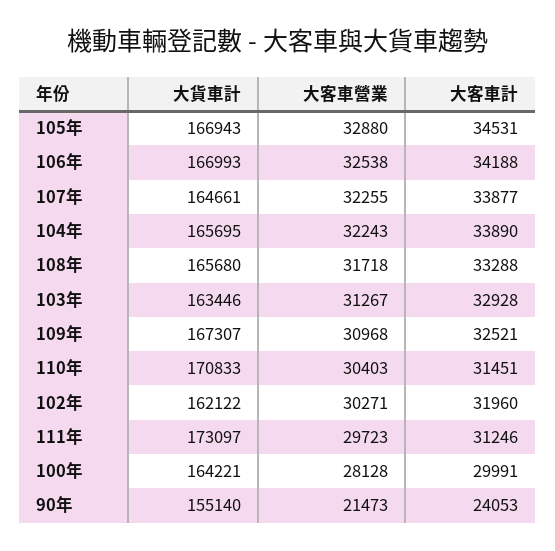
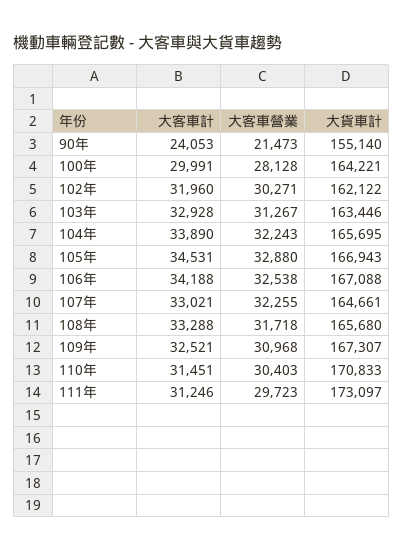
  {
    "大貨車計": {
      "105年": 166943,
-     "106年": 166993,
+     "106年": 167088,
      "107年": 164661,
      "104年": 165695,
      "108年": 165680,
      "103年": 163446,
      "109年": 167307,
      "110年": 170833,
      "102年": 162122,
      "111年": 173097,
      "100年": 164221,
      "90年": 155140
    },
    "大客車營業": {
      "105年": 32880,
      "106年": 32538,
      "107年": 32255,
      "104年": 32243,
      "108年": 31718,
      "103年": 31267,
      "109年": 30968,
      "110年": 30403,
      "102年": 30271,
      "111年": 29723,
      "100年": 28128,
      "90年": 21473
    },
    "大客車計": {
      "105年": 34531,
      "106年": 34188,
-     "107年": 33877,
+     "107年": 33021,
      "104年": 33890,
      "108年": 33288,
      "103年": 32928,
      "109年": 32521,
      "110年": 31451,
      "102年": 31960,
      "111年": 31246,
      "100年": 29991,
      "90年": 24053
    }
  }

